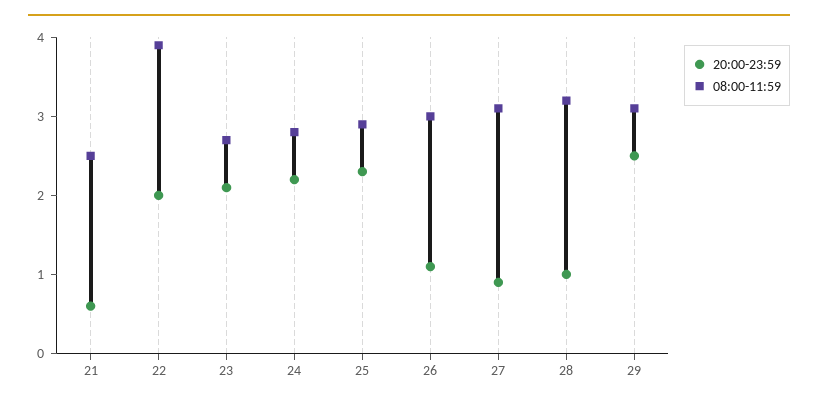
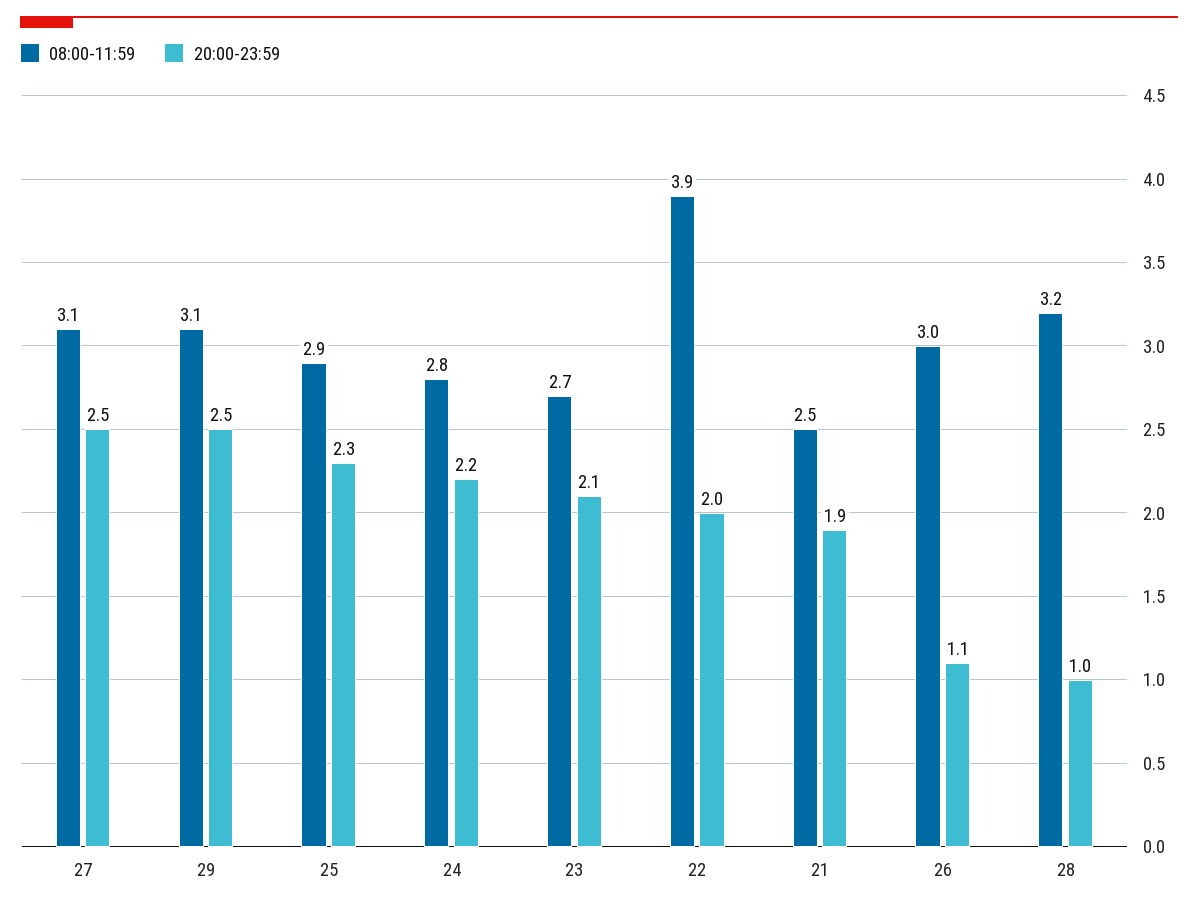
  {
    "20:00-23:59": {
-     "21": 0.5,
+     "21": 1.9,
      "22": 2,
      "23": 2.1,
      "24": 2.2,
      "25": 2.3,
      "26": 1.1,
-     "27": 1,
+     "27": 2.5,
      "28": 1,
      "29": 2.5
    },
    "08:00-11:59": {
      "21": 2.5,
      "22": 3.9,
      "23": 2.7,
      "24": 2.8,
      "25": 2.9,
      "26": 3,
      "27": 3.1,
      "28": 3.2,
      "29": 3.1
    }
  }

